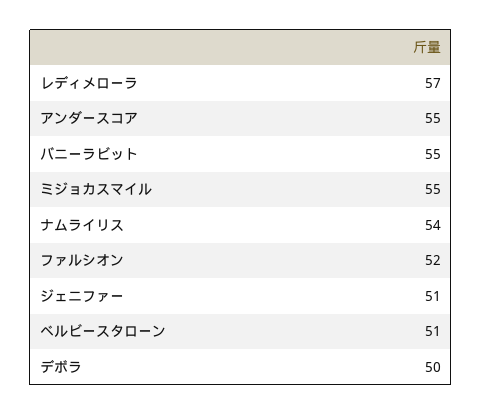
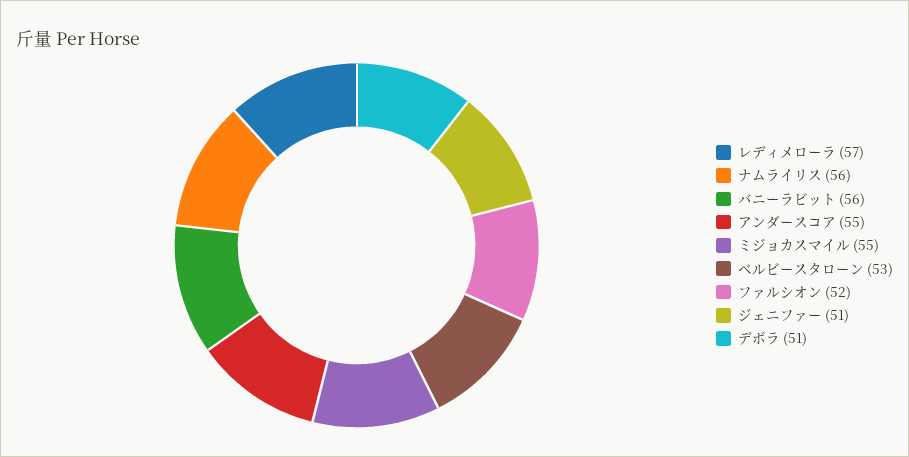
  {
    "レディメローラ": 57,
    "アンダースコア": 55,
-   "バニーラビット": 55,
+   "バニーラビット": 56,
    "ミジョカスマイル": 55,
-   "ナムライリス": 54,
+   "ナムライリス": 56,
    "ファルシオン": 52,
    "ジェニファー": 51,
-   "ベルビースタローン": 51,
+   "ベルビースタローン": 53,
-   "デボラ": 50
+   "デボラ": 51
  }

